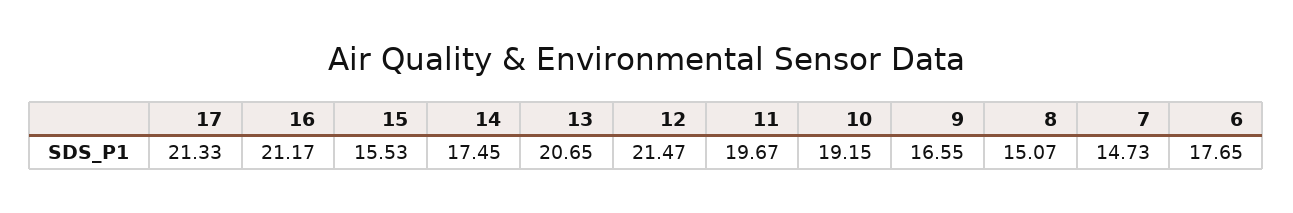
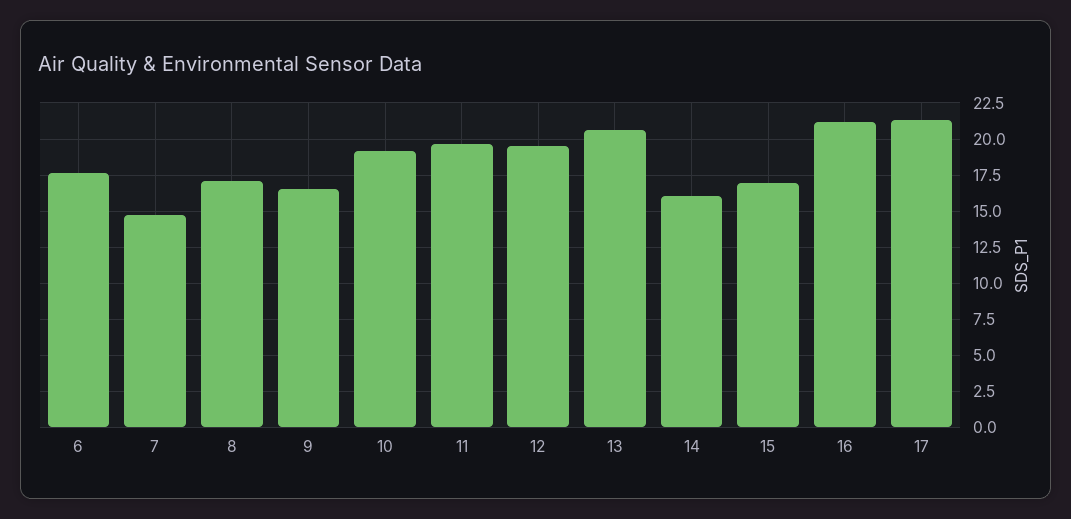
  {
    "17": 21.33,
    "16": 21.17,
-   "15": 15.53,
+   "15": 17,
-   "14": 17.45,
+   "14": 16,
    "13": 20.65,
-   "12": 21.47,
+   "12": 19.5,
    "11": 19.67,
    "10": 19.15,
    "9": 16.55,
-   "8": 15.07,
+   "8": 17,
    "7": 14.73,
    "6": 17.65
  }

